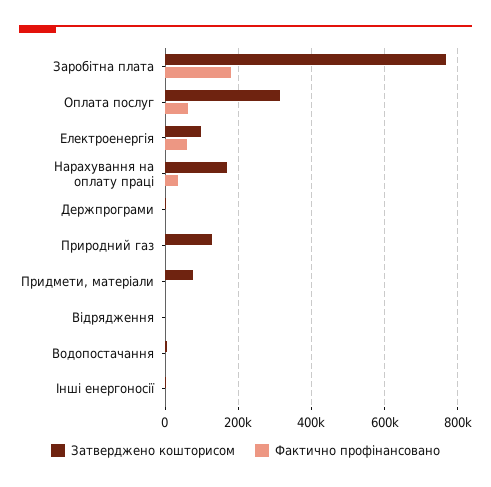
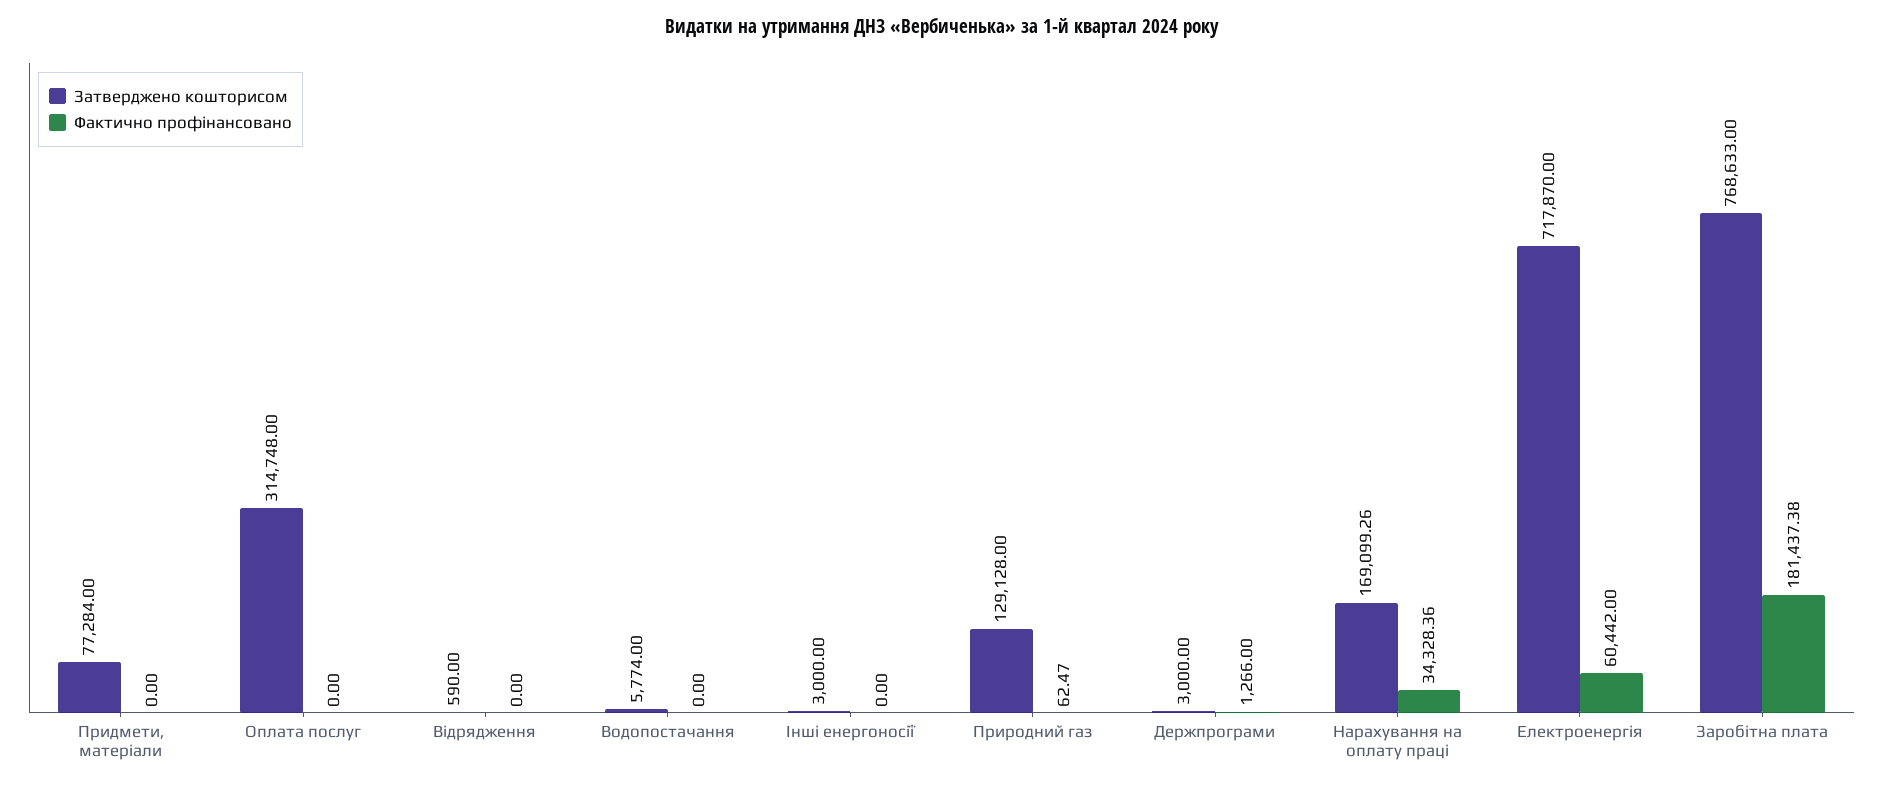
  {
    "Затверджено кошторисом": {
      "Заробітна плата": 768633,
      "Оплата послуг": 314748,
-     "Електроенергія": 100000,
+     "Електроенергія": 717870,
      "Нарахування на оплату праці": 169099.26,
      "Держпрограми": 3000,
      "Природний газ": 129128,
      "Придмети, матеріали": 77284,
      "Відрядження": 590,
      "Водопостачання": 5774,
      "Інші енергоносії": 3000
    },
    "Фактично профінансовано": {
      "Заробітна плата": 181437.38,
-     "Оплата послуг": 60000,
+     "Оплата послуг": 0,
      "Електроенергія": 60442,
      "Нарахування на оплату праці": 34328.36,
      "Держпрограми": 1266,
      "Природний газ": 62.47,
      "Придмети, матеріали": 0,
      "Відрядження": 0,
      "Водопостачання": 0,
      "Інші енергоносії": 0
    }
  }

